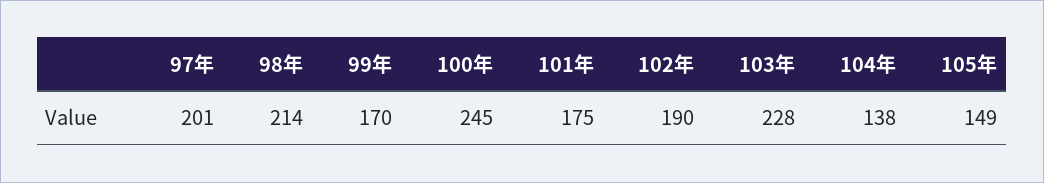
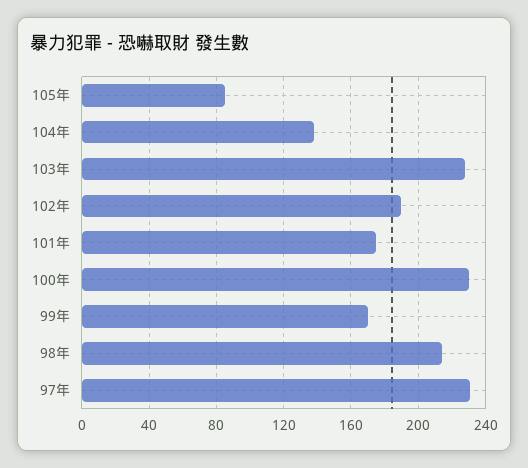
  {
-   "97年": 201,
+   "97年": 230,
    "98年": 214,
    "99年": 170,
-   "100年": 245,
+   "100年": 230,
    "101年": 175,
    "102年": 190,
    "103年": 228,
    "104年": 138,
-   "105年": 149
+   "105年": 85
  }

